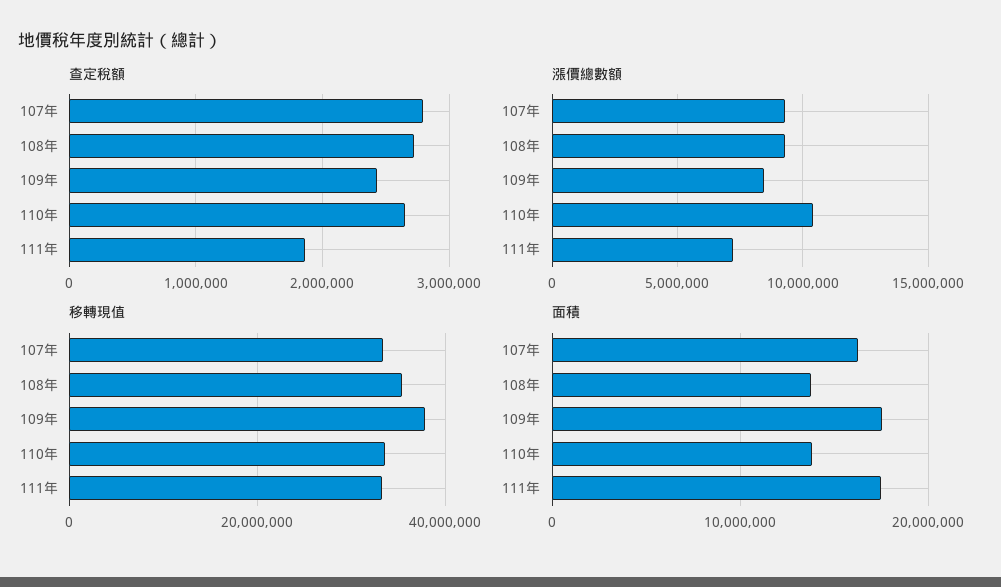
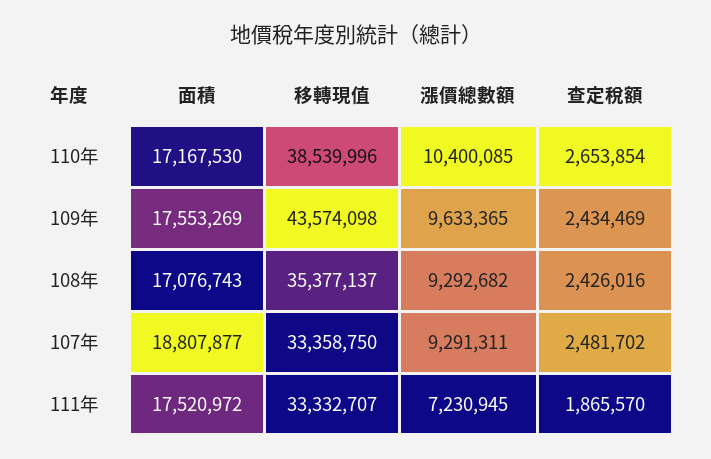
  {
    "查定稅額": {
-     "107年": 2800000,
+     "107年": 2481702,
-     "108年": 2700000,
+     "108年": 2426016,
      "109年": 2434469,
      "110年": 2653854,
      "111年": 1865570
    },
    "漲價總數額": {
      "107年": 9291311,
      "108年": 9292682,
-     "109年": 8500000,
+     "109年": 9633365,
      "110年": 10400085,
      "111年": 7230945
    },
    "移轉現值": {
      "107年": 33358750,
      "108年": 35377137,
-     "109年": 38000000,
+     "109年": 43574098,
-     "110年": 34000000,
+     "110年": 38539996,
      "111年": 33332707
    },
    "面積": {
-     "107年": 16000000,
+     "107年": 18807877,
-     "108年": 14000000,
+     "108年": 17076743,
      "109年": 17553269,
-     "110年": 14000000,
+     "110年": 17167530,
      "111年": 17520972
    }
  }

